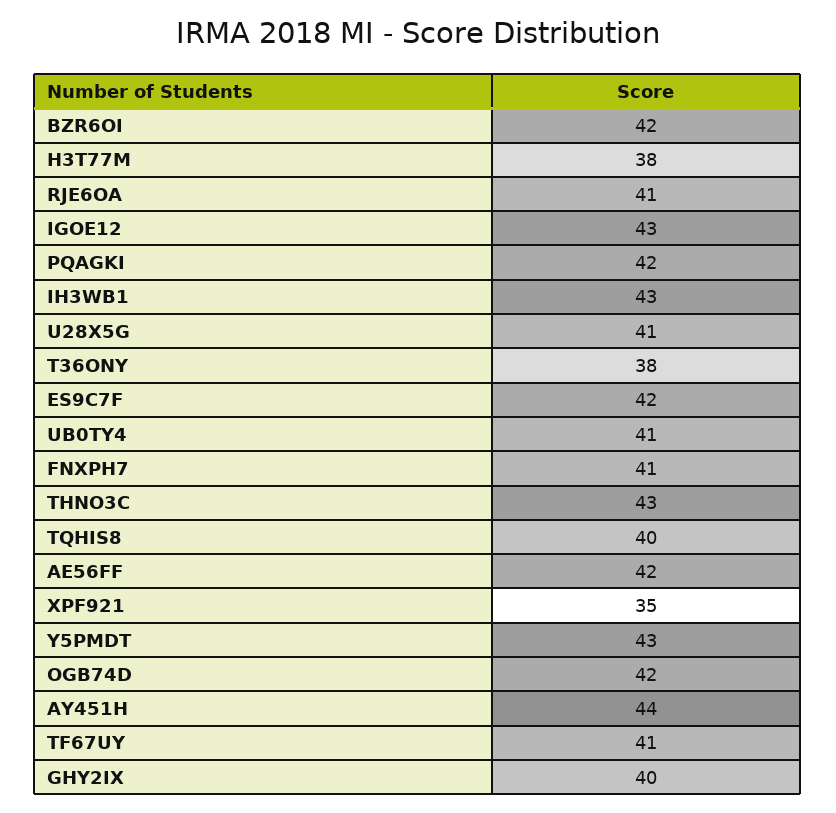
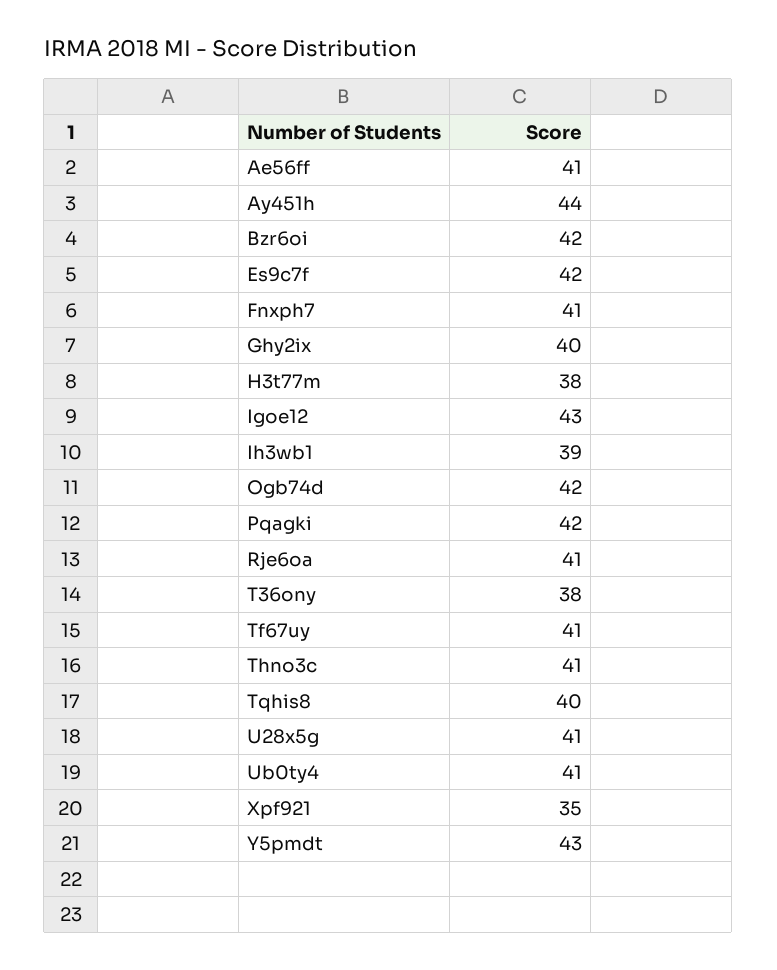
  {
    "BZR6OI": 42,
    "H3T77M": 38,
    "RJE6OA": 41,
    "IGOE12": 43,
    "PQAGKI": 42,
-   "IH3WB1": 43,
+   "IH3WB1": 39,
    "U28X5G": 41,
    "T36ONY": 38,
    "ES9C7F": 42,
    "UB0TY4": 41,
    "FNXPH7": 41,
-   "THNO3C": 43,
+   "THNO3C": 41,
    "TQHIS8": 40,
-   "AE56FF": 42,
+   "AE56FF": 41,
    "XPF921": 35,
    "Y5PMDT": 43,
    "OGB74D": 42,
    "AY451H": 44,
    "TF67UY": 41,
    "GHY2IX": 40
  }

